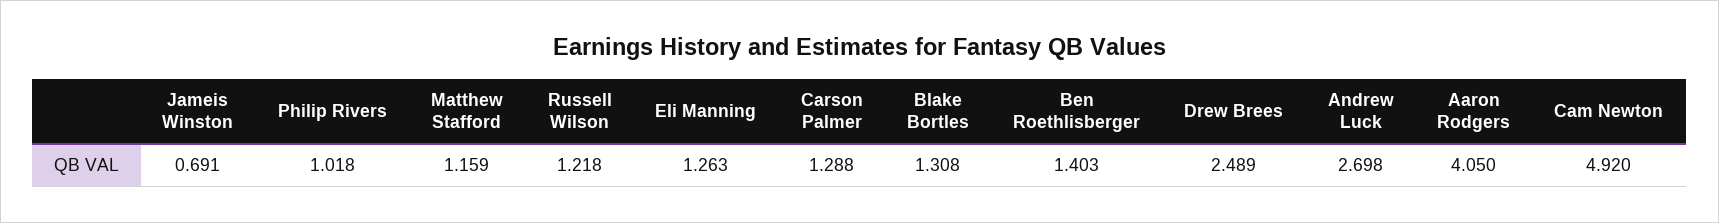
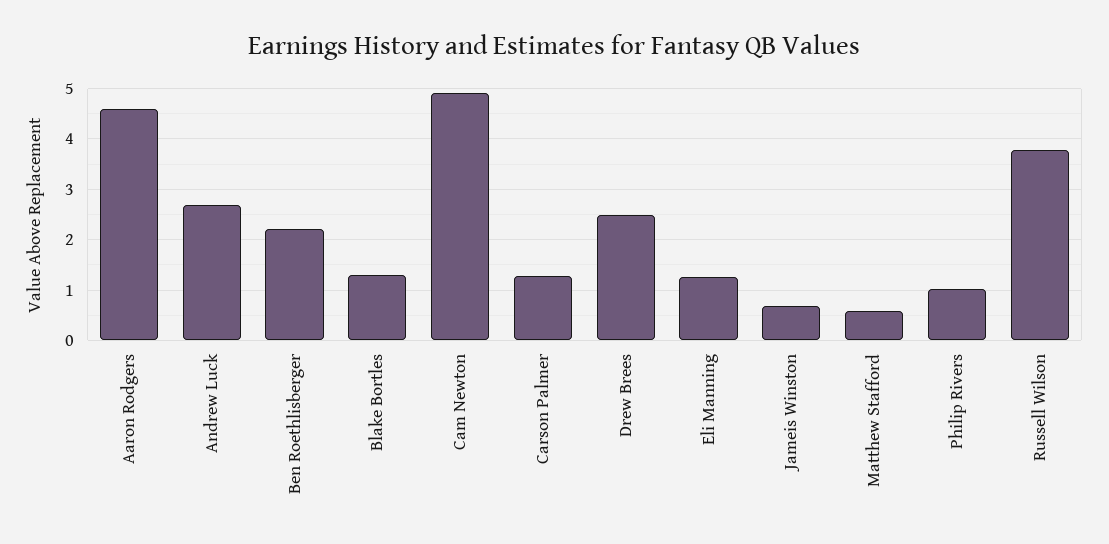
  {
    "Jameis Winston": 0.691,
    "Philip Rivers": 1.018,
-   "Matthew Stafford": 1.159,
+   "Matthew Stafford": 0.6,
-   "Russell Wilson": 1.218,
+   "Russell Wilson": 3.8,
    "Eli Manning": 1.263,
    "Carson Palmer": 1.288,
    "Blake Bortles": 1.308,
-   "Ben Roethlisberger": 1.403,
+   "Ben Roethlisberger": 2.2,
    "Drew Brees": 2.489,
    "Andrew Luck": 2.698,
-   "Aaron Rodgers": 4.05,
+   "Aaron Rodgers": 4.6,
    "Cam Newton": 4.92
  }

